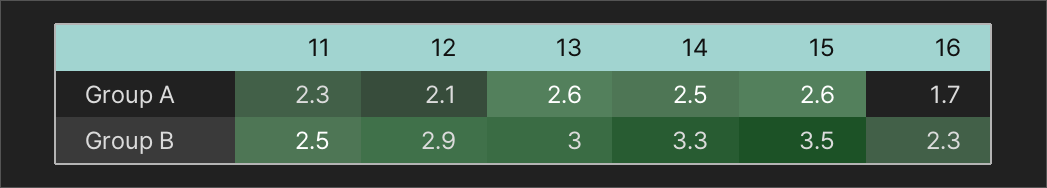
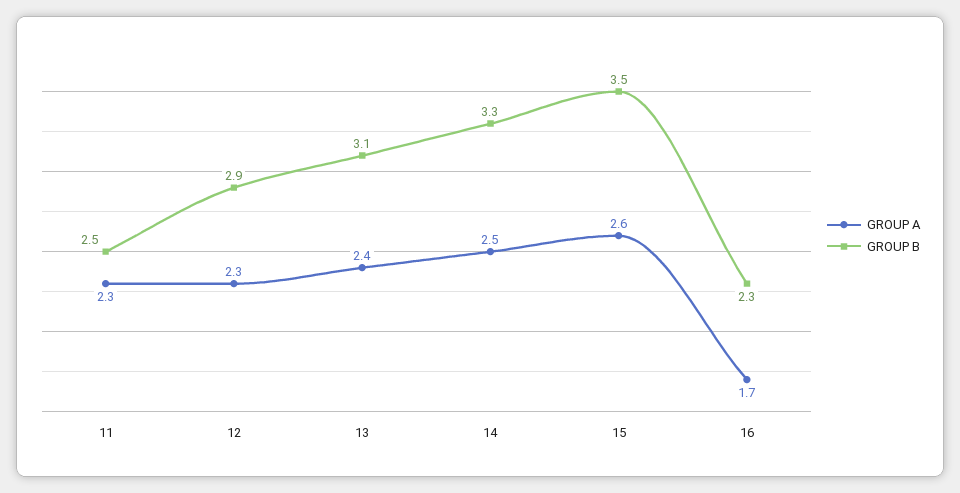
  {
    "Group A": {
      "11": 2.3,
-     "12": 2.1,
+     "12": 2.3,
-     "13": 2.6,
+     "13": 2.4,
      "14": 2.5,
      "15": 2.6,
      "16": 1.7
    },
    "Group B": {
      "11": 2.5,
      "12": 2.9,
-     "13": 3,
+     "13": 3.1,
      "14": 3.3,
      "15": 3.5,
      "16": 2.3
    }
  }

